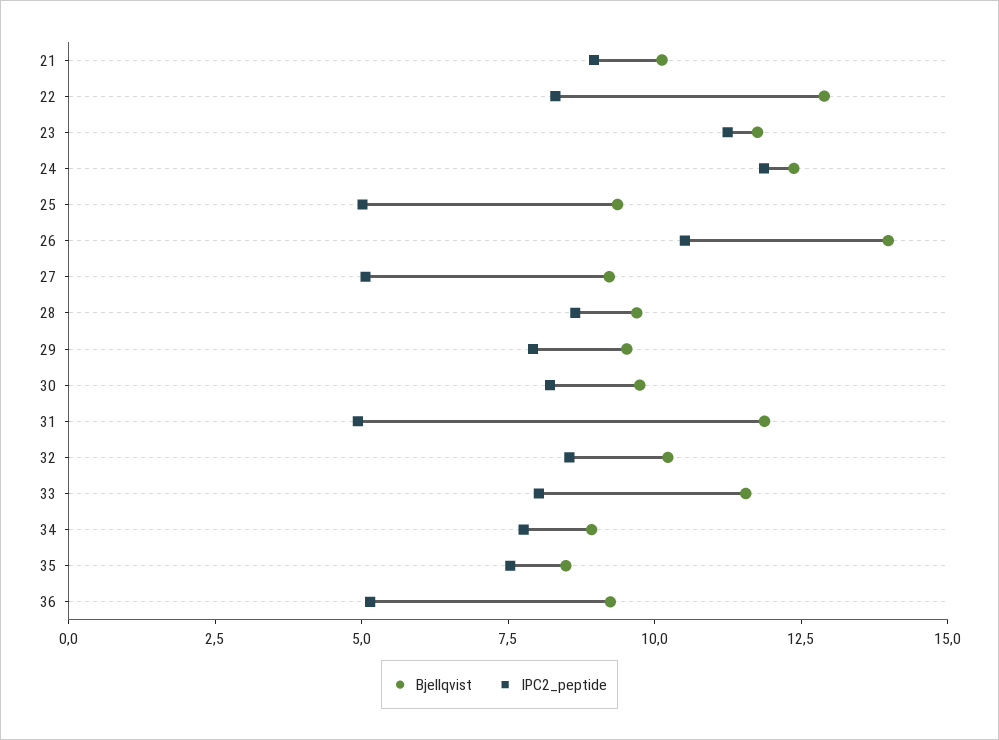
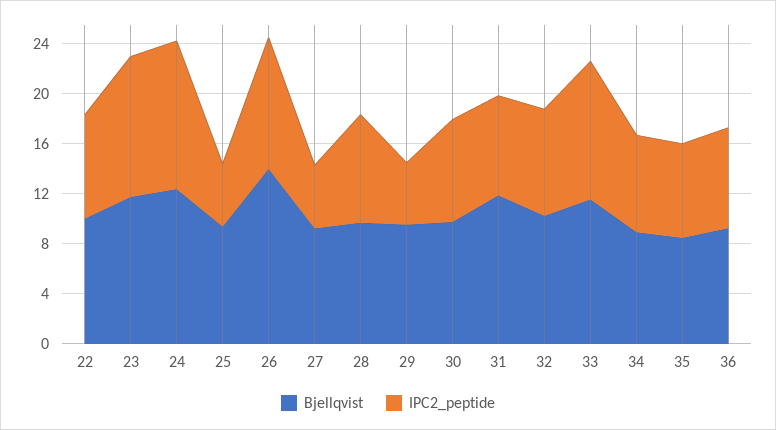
  {
    "Bjellqvist": {
-     "21": 10,
-     "22": 13,
+     "22": 10,
      "23": 12,
      "24": 12.5,
      "25": 9.5,
      "26": 14,
      "27": 9,
      "28": 9.5,
      "29": 9.5,
      "30": 9.5,
      "31": 12,
      "32": 10,
      "33": 11.5,
      "34": 9,
      "35": 8.5,
      "36": 9
    },
    "IPC2_peptide": {
-     "21": 9,
      "22": 8.5,
      "23": 11,
      "24": 12,
      "25": 5,
      "26": 10.5,
      "27": 5,
      "28": 8.5,
-     "29": 8,
+     "29": 5,
      "30": 8,
-     "31": 5,
+     "31": 8,
      "32": 8.5,
-     "33": 8,
+     "33": 11,
      "34": 8,
      "35": 7.5,
-     "36": 5
+     "36": 8
    }
  }

